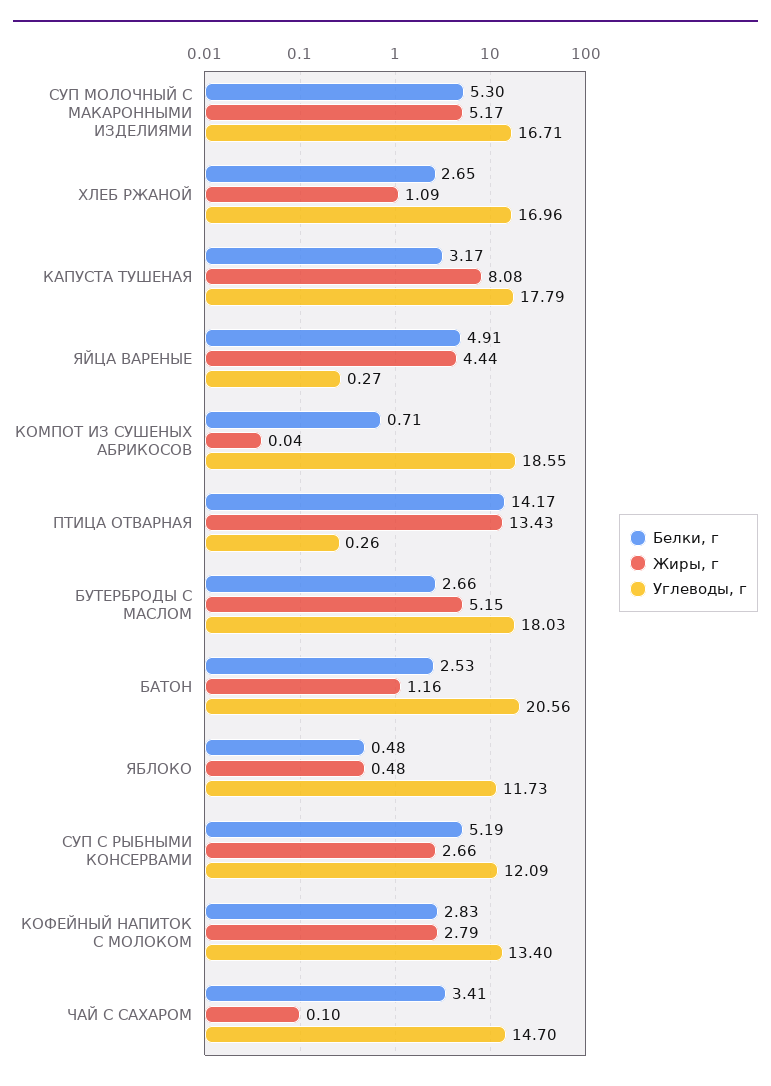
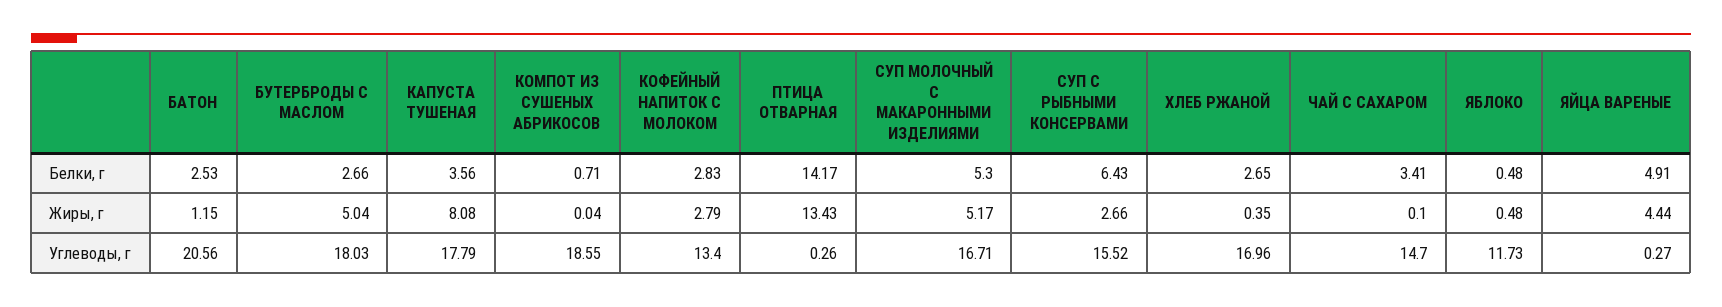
  {
    "Белки, г": {
      "СУП МОЛОЧНЫЙ С МАКАРОННЫМИ ИЗДЕЛИЯМИ": 5.3,
      "ХЛЕБ РЖАНОЙ": 2.65,
-     "КАПУСТА ТУШЕНАЯ": 3.17,
+     "КАПУСТА ТУШЕНАЯ": 3.56,
      "ЯЙЦА ВАРЕНЫЕ": 4.91,
      "КОМПОТ ИЗ СУШЕНЫХ АБРИКОСОВ": 0.71,
      "ПТИЦА ОТВАРНАЯ": 14.17,
      "БУТЕРБРОДЫ С МАСЛОМ": 2.66,
      "БАТОН": 2.53,
      "ЯБЛОКО": 0.48,
-     "СУП С РЫБНЫМИ КОНСЕРВАМИ": 5.19,
+     "СУП С РЫБНЫМИ КОНСЕРВАМИ": 6.43,
      "КОФЕЙНЫЙ НАПИТОК С МОЛОКОМ": 2.83,
      "ЧАЙ С САХАРОМ": 3.41
    },
    "Жиры, г": {
      "СУП МОЛОЧНЫЙ С МАКАРОННЫМИ ИЗДЕЛИЯМИ": 5.17,
-     "ХЛЕБ РЖАНОЙ": 1.09,
+     "ХЛЕБ РЖАНОЙ": 0.35,
      "КАПУСТА ТУШЕНАЯ": 8.08,
      "ЯЙЦА ВАРЕНЫЕ": 4.44,
      "КОМПОТ ИЗ СУШЕНЫХ АБРИКОСОВ": 0.04,
      "ПТИЦА ОТВАРНАЯ": 13.43,
-     "БУТЕРБРОДЫ С МАСЛОМ": 5.15,
+     "БУТЕРБРОДЫ С МАСЛОМ": 5.04,
-     "БАТОН": 1.16,
+     "БАТОН": 1.15,
      "ЯБЛОКО": 0.48,
      "СУП С РЫБНЫМИ КОНСЕРВАМИ": 2.66,
      "КОФЕЙНЫЙ НАПИТОК С МОЛОКОМ": 2.79,
      "ЧАЙ С САХАРОМ": 0.1
    },
    "Углеводы, г": {
      "СУП МОЛОЧНЫЙ С МАКАРОННЫМИ ИЗДЕЛИЯМИ": 16.71,
      "ХЛЕБ РЖАНОЙ": 16.96,
      "КАПУСТА ТУШЕНАЯ": 17.79,
      "ЯЙЦА ВАРЕНЫЕ": 0.27,
      "КОМПОТ ИЗ СУШЕНЫХ АБРИКОСОВ": 18.55,
      "ПТИЦА ОТВАРНАЯ": 0.26,
      "БУТЕРБРОДЫ С МАСЛОМ": 18.03,
      "БАТОН": 20.56,
      "ЯБЛОКО": 11.73,
-     "СУП С РЫБНЫМИ КОНСЕРВАМИ": 12.09,
+     "СУП С РЫБНЫМИ КОНСЕРВАМИ": 15.52,
      "КОФЕЙНЫЙ НАПИТОК С МОЛОКОМ": 13.4,
      "ЧАЙ С САХАРОМ": 14.7
    }
  }

